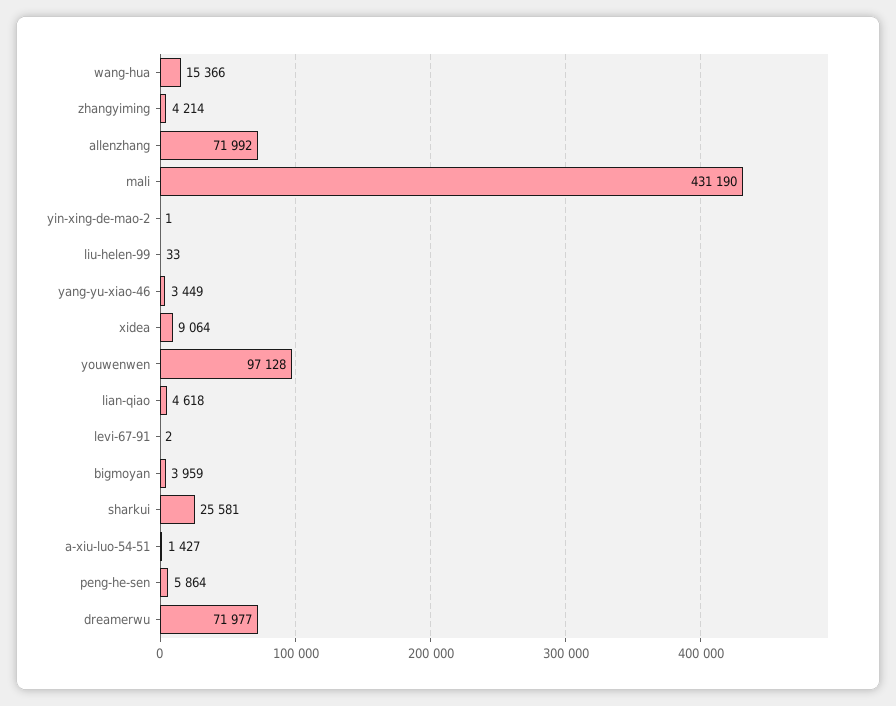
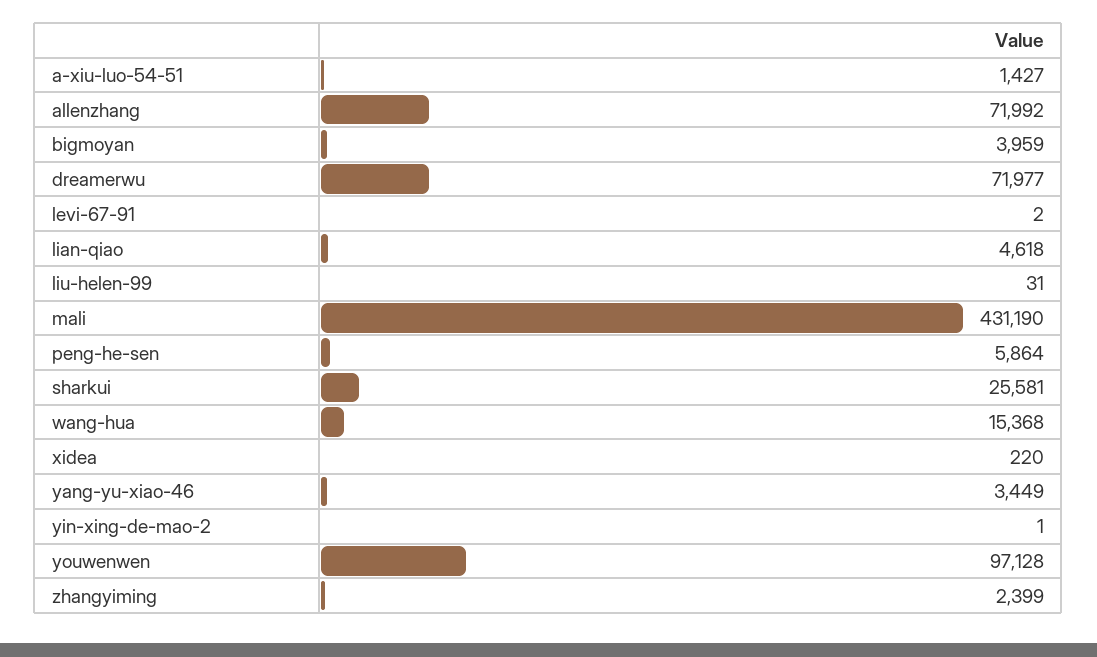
  {
-   "wang-hua": 15366,
+   "wang-hua": 15368,
-   "zhangyiming": 4214,
+   "zhangyiming": 2399,
    "allenzhang": 71992,
    "mali": 431190,
    "yin-xing-de-mao-2": 1,
-   "liu-helen-99": 33,
+   "liu-helen-99": 31,
    "yang-yu-xiao-46": 3449,
-   "xidea": 9064,
+   "xidea": 220,
    "youwenwen": 97128,
    "lian-qiao": 4618,
    "levi-67-91": 2,
    "bigmoyan": 3959,
    "sharkui": 25581,
    "a-xiu-luo-54-51": 1427,
    "peng-he-sen": 5864,
    "dreamerwu": 71977
  }

